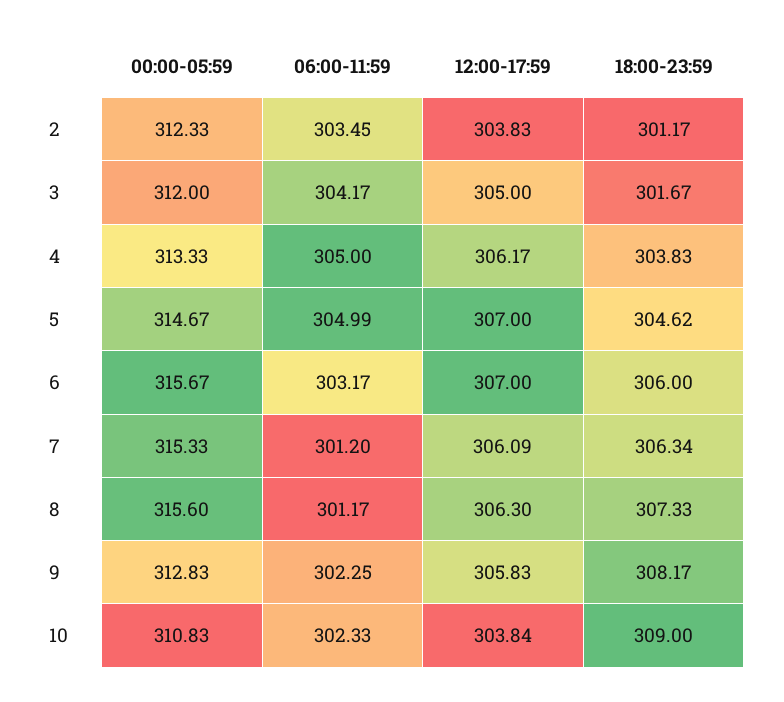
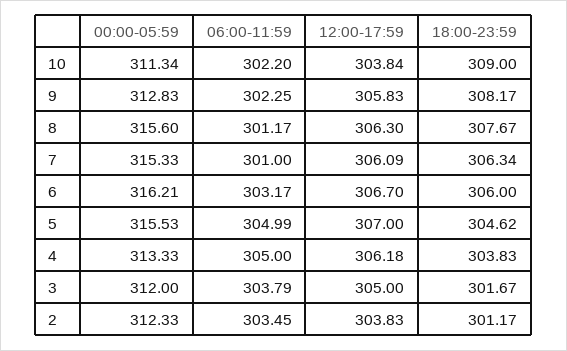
  {
    "00:00-05:59": {
      "2": 312.33,
      "3": 312,
      "4": 313.33,
-     "5": 314.67,
+     "5": 315.53,
-     "6": 315.67,
+     "6": 316.21,
      "7": 315.33,
      "8": 315.6,
      "9": 312.83,
-     "10": 310.83
+     "10": 311.34
    },
    "06:00-11:59": {
      "2": 303.45,
-     "3": 304.17,
+     "3": 303.79,
      "4": 305,
      "5": 304.99,
      "6": 303.17,
-     "7": 301.2,
+     "7": 301,
      "8": 301.17,
      "9": 302.25,
-     "10": 302.33
+     "10": 302.2
    },
    "12:00-17:59": {
      "2": 303.83,
      "3": 305,
-     "4": 306.17,
+     "4": 306.18,
      "5": 307,
-     "6": 307,
+     "6": 306.7,
      "7": 306.09,
      "8": 306.3,
      "9": 305.83,
      "10": 303.84
    },
    "18:00-23:59": {
      "2": 301.17,
      "3": 301.67,
      "4": 303.83,
      "5": 304.62,
      "6": 306,
      "7": 306.34,
-     "8": 307.33,
+     "8": 307.67,
      "9": 308.17,
      "10": 309
    }
  }

